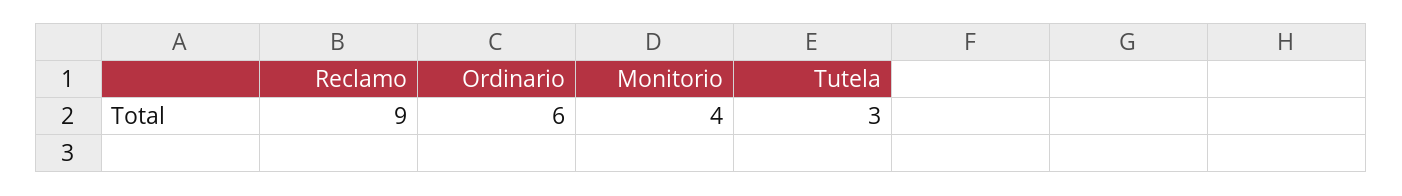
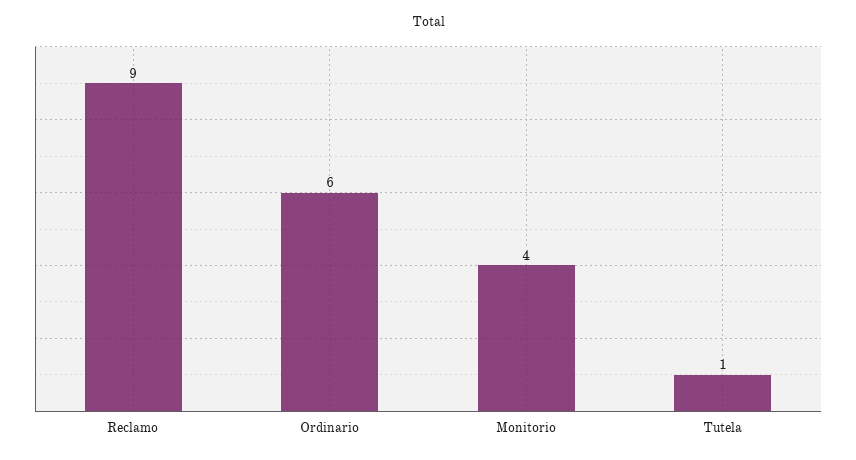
  {
    "Reclamo": 9,
    "Ordinario": 6,
    "Monitorio": 4,
-   "Tutela": 3
+   "Tutela": 1
  }

